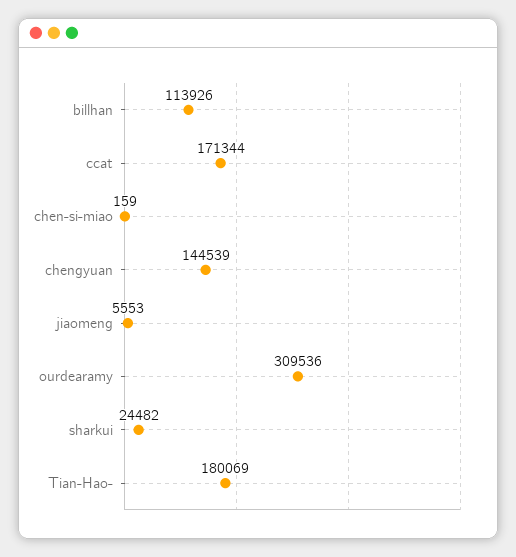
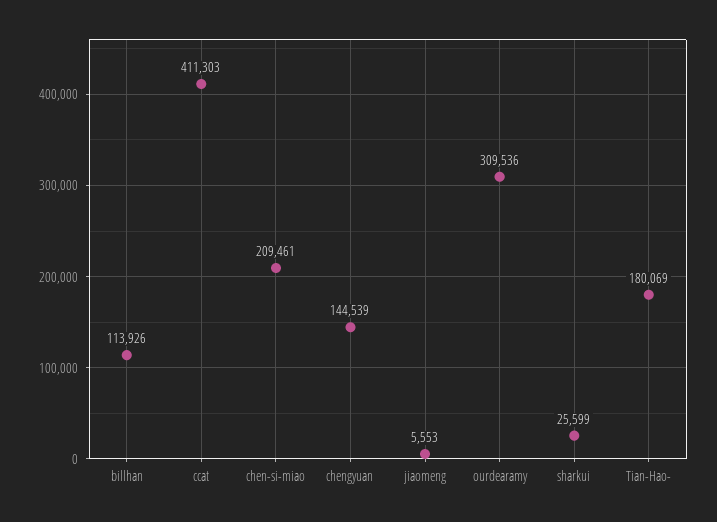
  {
    "billhan": 113926,
-   "ccat": 171344,
+   "ccat": 411303,
-   "chen-si-miao": 159,
+   "chen-si-miao": 209461,
    "chengyuan": 144539,
    "jiaomeng": 5553,
    "ourdearamy": 309536,
-   "sharkui": 24482,
+   "sharkui": 25599,
    "Tian-Hao-": 180069
  }

